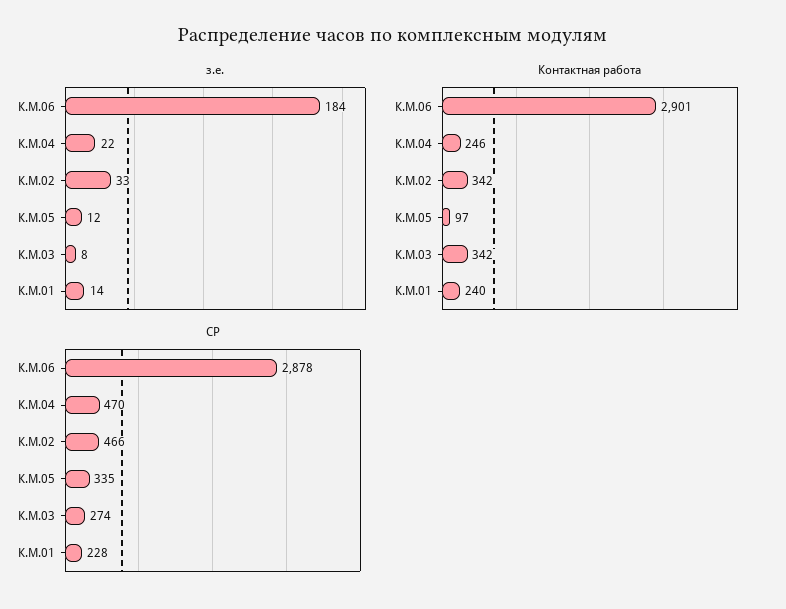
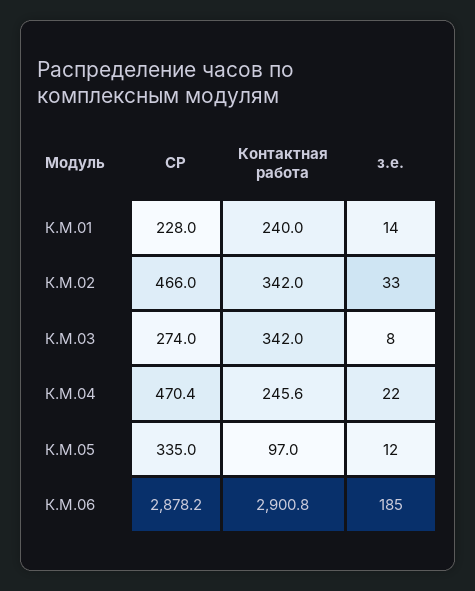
  {
    "з.е.": {
-     "К.М.06": 184,
+     "К.М.06": 185,
      "К.М.04": 22,
      "К.М.02": 33,
      "К.М.05": 12,
      "К.М.03": 8,
      "К.М.01": 14
    },
    "Контактная работа": {
      "К.М.06": 2900.8,
      "К.М.04": 245.6,
      "К.М.02": 342,
      "К.М.05": 97,
      "К.М.03": 342,
      "К.М.01": 240
    },
    "СР": {
      "К.М.06": 2878.2,
      "К.М.04": 470.4,
      "К.М.02": 466,
      "К.М.05": 335,
      "К.М.03": 274,
      "К.М.01": 228
    }
  }

